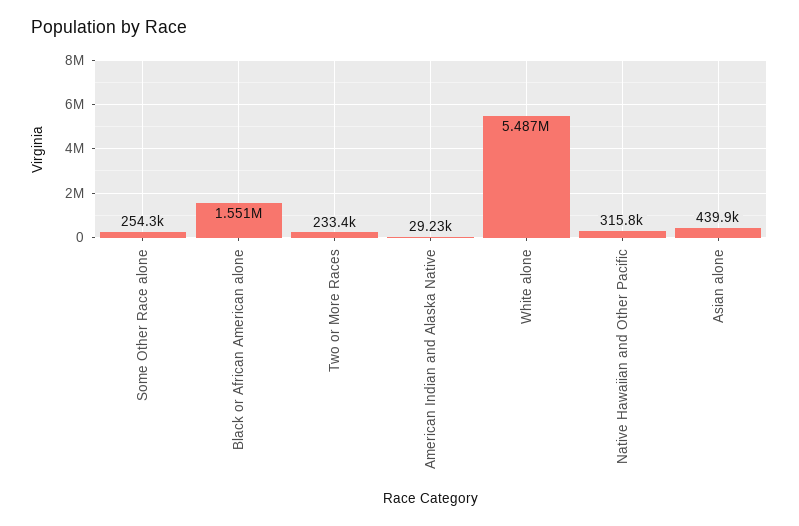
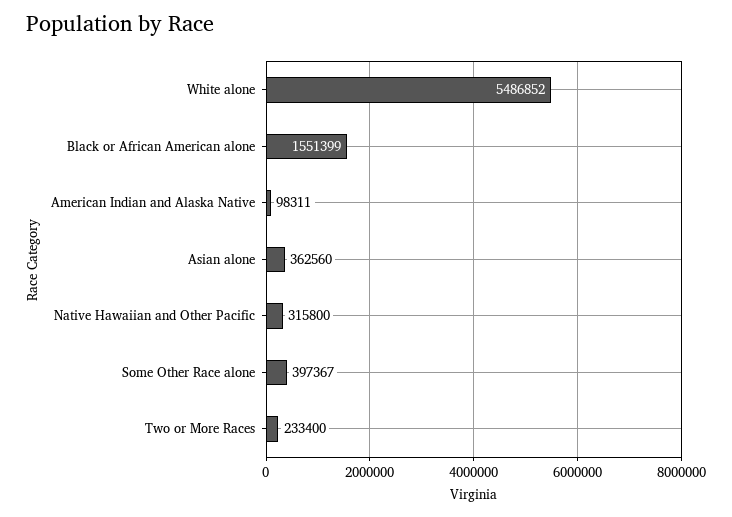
  {
-   "Some Other Race alone": 254300,
+   "Some Other Race alone": 397367,
    "Black or African American alone": 1551399,
    "Two or More Races": 233400,
-   "American Indian and Alaska Native": 29230,
+   "American Indian and Alaska Native": 98311,
    "White alone": 5486852,
    "Native Hawaiian and Other Pacific": 315800,
-   "Asian alone": 439900
+   "Asian alone": 362560
  }

